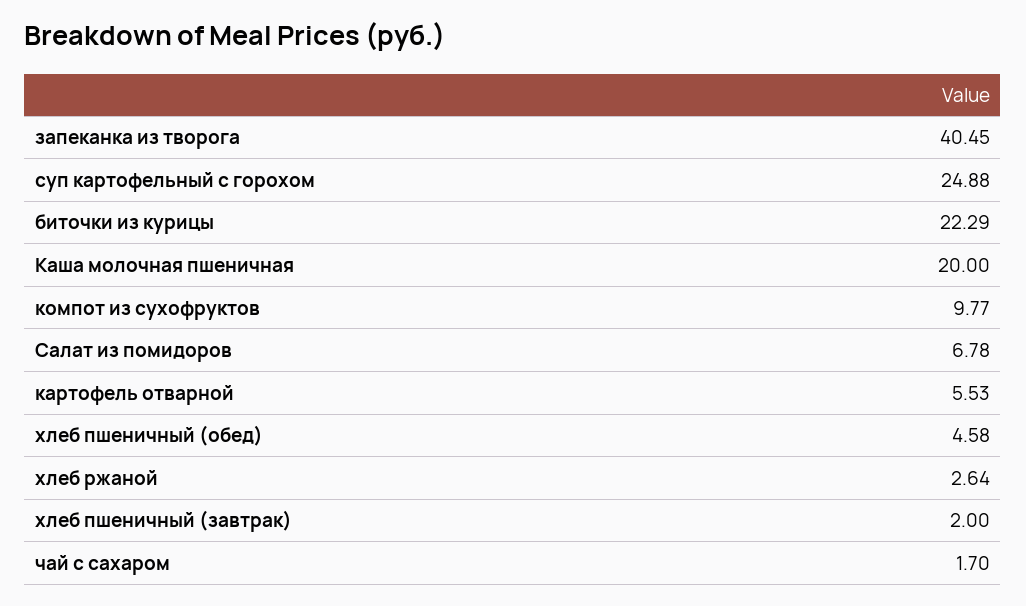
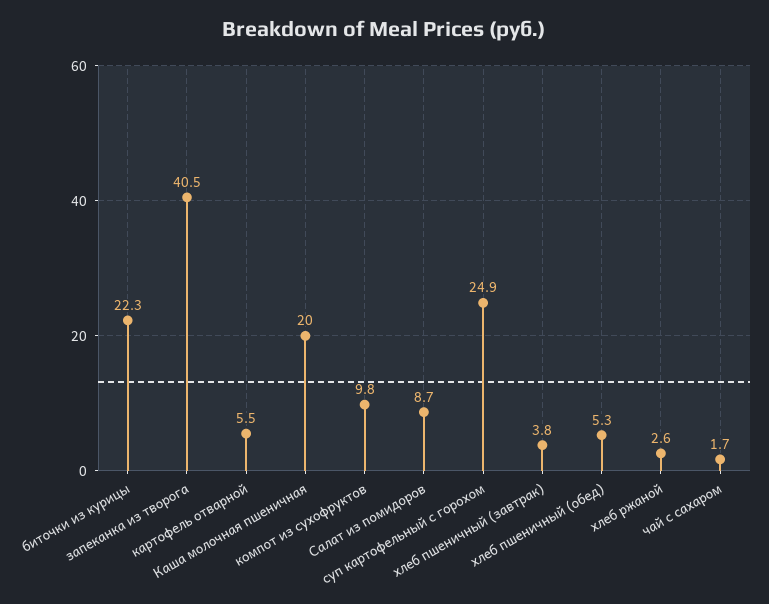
  {
    "запеканка из творога": 40.45,
    "суп картофельный с горохом": 24.88,
    "биточки из курицы": 22.29,
    "Каша молочная пшеничная": 20,
    "компот из сухофруктов": 9.77,
-   "Салат из помидоров": 6.78,
+   "Салат из помидоров": 8.7,
    "картофель отварной": 5.53,
-   "хлеб пшеничный (обед)": 4.58,
+   "хлеб пшеничный (обед)": 5.3,
    "хлеб ржаной": 2.64,
-   "хлеб пшеничный (завтрак)": 2,
+   "хлеб пшеничный (завтрак)": 3.8,
    "чай с сахаром": 1.7
  }

